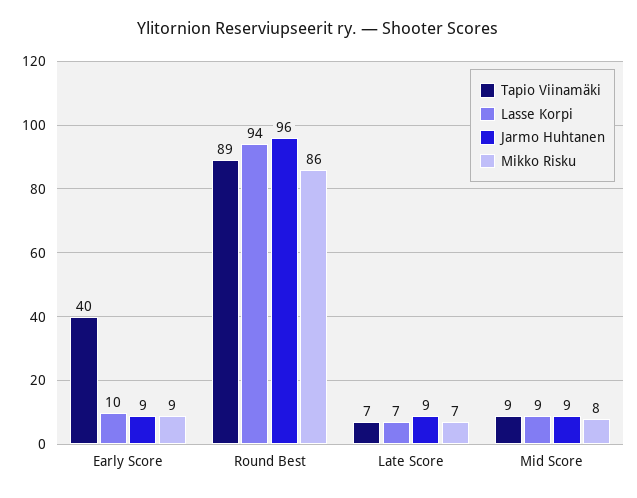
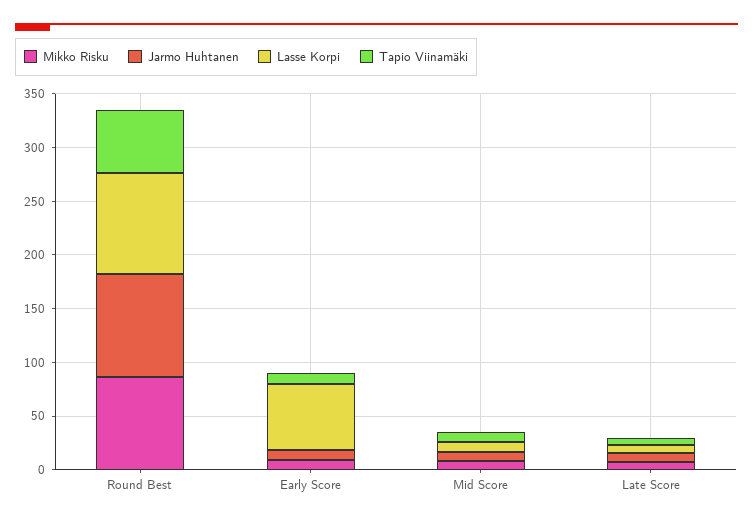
  {
    "Tapio Viinamäki": {
-     "Early Score": 40,
+     "Early Score": 10,
-     "Round Best": 89,
+     "Round Best": 60,
      "Late Score": 7,
      "Mid Score": 9
    },
    "Lasse Korpi": {
-     "Early Score": 10,
+     "Early Score": 60,
      "Round Best": 94,
      "Late Score": 7,
      "Mid Score": 9
    },
    "Jarmo Huhtanen": {
      "Early Score": 9,
      "Round Best": 96,
      "Late Score": 9,
      "Mid Score": 9
    },
    "Mikko Risku": {
      "Early Score": 9,
      "Round Best": 86,
      "Late Score": 7,
      "Mid Score": 8
    }
  }

